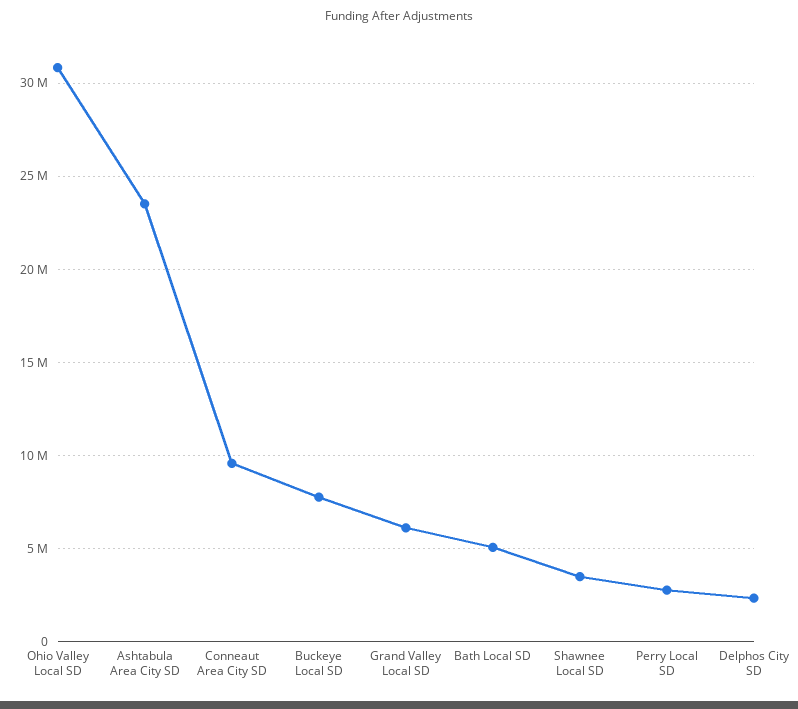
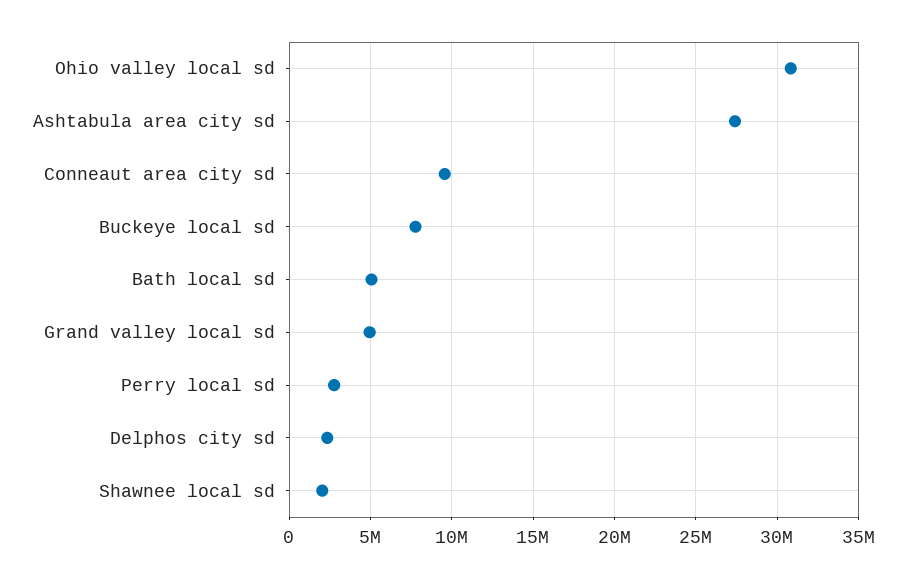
  {
    "Ohio Valley Local SD": 31000000,
-   "Ashtabula Area City SD": 23500000,
+   "Ashtabula Area City SD": 27500000,
    "Conneaut Area City SD": 9500000,
    "Buckeye Local SD": 8000000,
-   "Grand Valley Local SD": 6000000,
+   "Grand Valley Local SD": 5000000,
    "Bath Local SD": 5000000,
-   "Shawnee Local SD": 3500000,
+   "Shawnee Local SD": 2000000,
    "Perry Local SD": 3000000,
    "Delphos City SD": 2500000
  }

